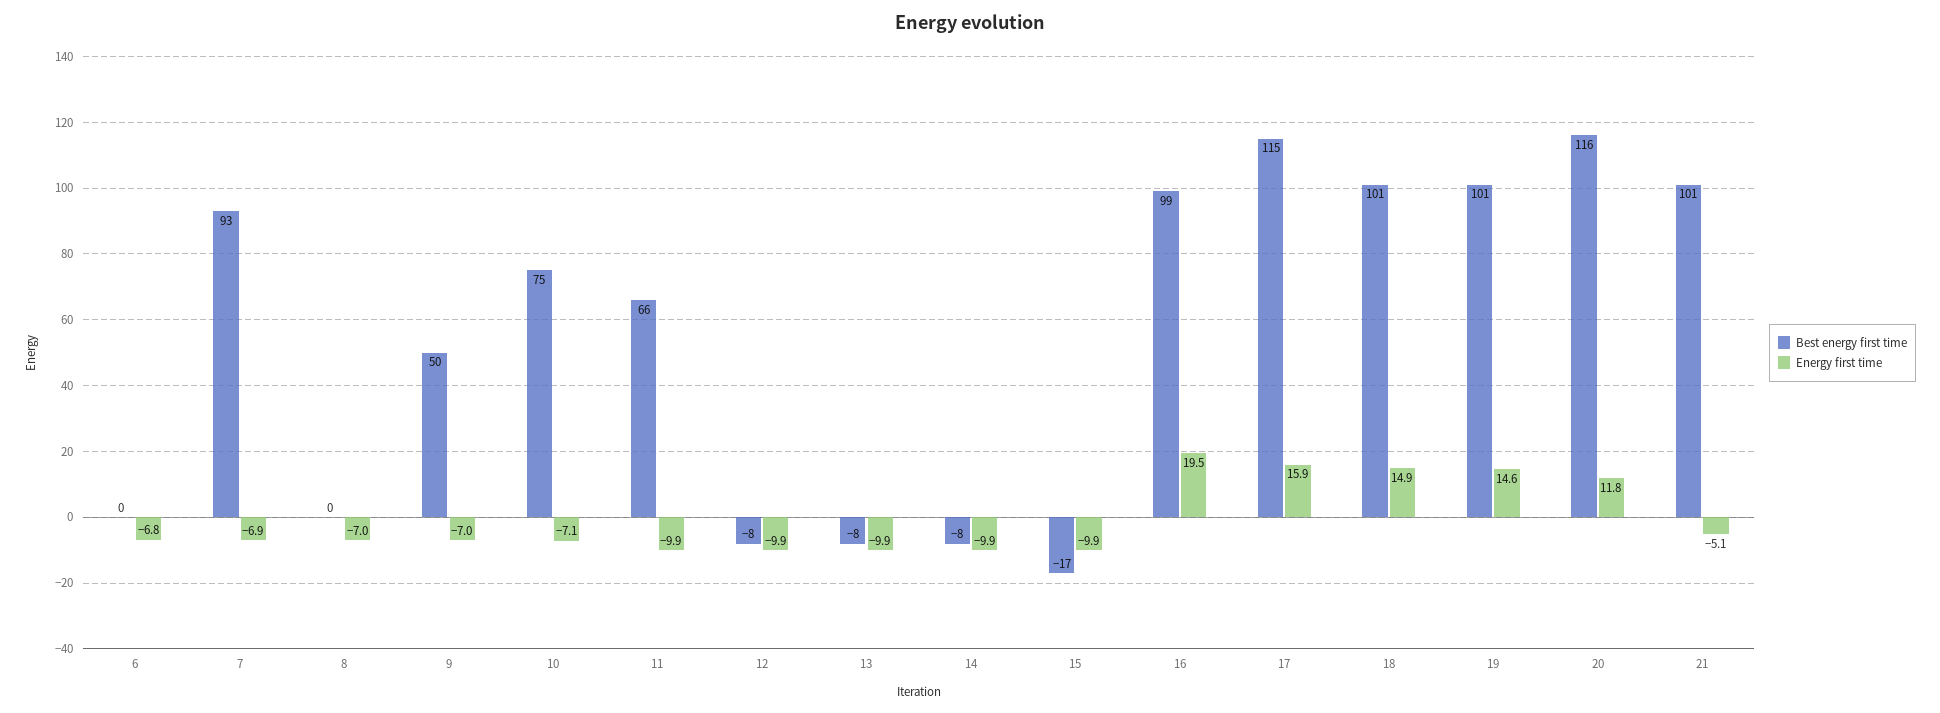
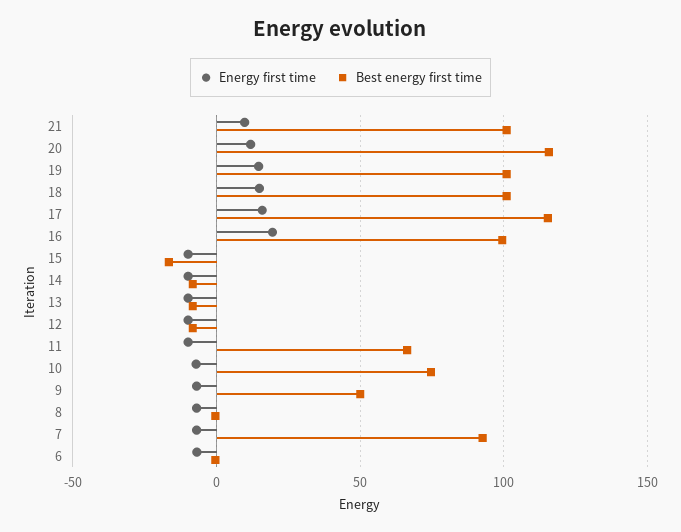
  {
    "Best energy first time": {
      "6": 0,
      "7": 93,
      "8": 0,
      "9": 50,
      "10": 75,
      "11": 66,
      "12": -8,
      "13": -8,
      "14": -8,
      "15": -17,
      "16": 99,
      "17": 115,
      "18": 101,
      "19": 101,
      "20": 116,
      "21": 101
    },
    "Energy first time": {
      "6": -6.8,
      "7": -6.9,
      "8": -7,
      "9": -7,
      "10": -7.1,
      "11": -9.9,
      "12": -9.9,
      "13": -9.9,
      "14": -9.9,
      "15": -9.9,
      "16": 19.5,
      "17": 15.9,
      "18": 14.9,
      "19": 14.6,
      "20": 11.8,
-     "21": -5.1
+     "21": 10
    }
  }

